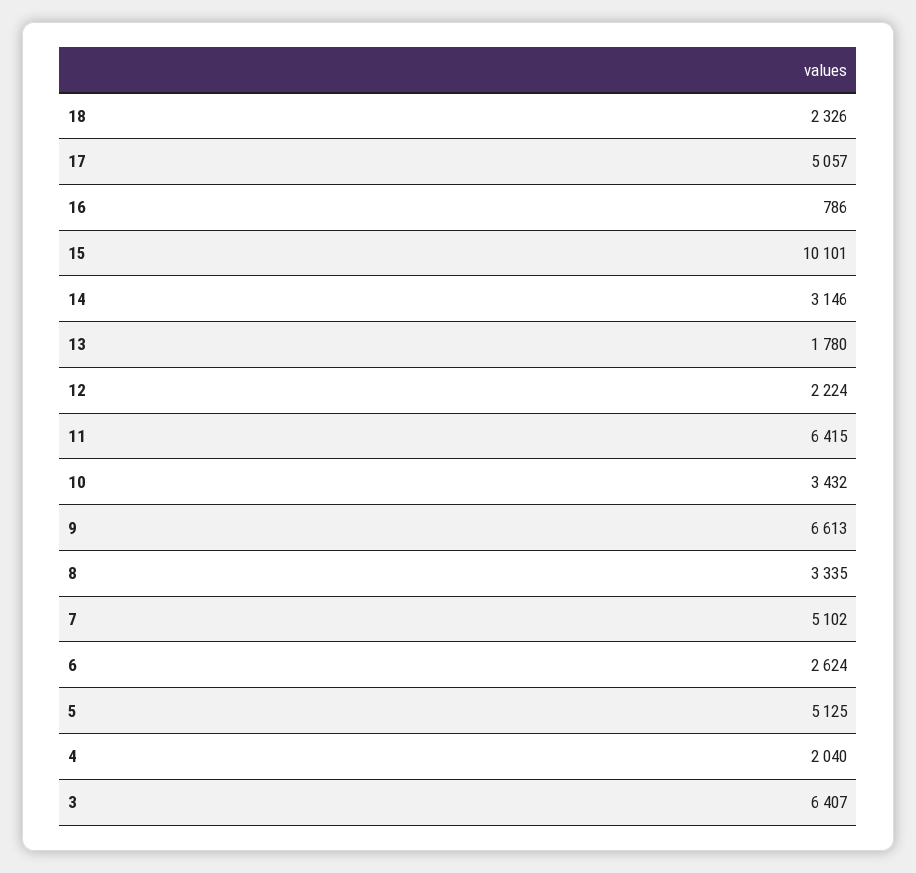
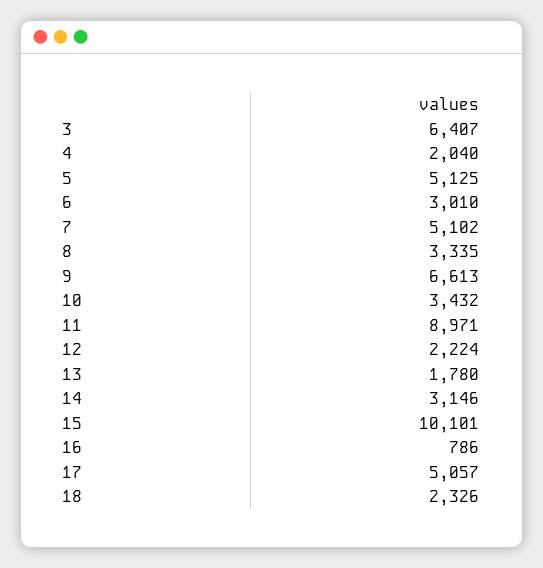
  {
    "18": 2326,
    "17": 5057,
    "16": 786,
    "15": 10101,
    "14": 3146,
    "13": 1780,
    "12": 2224,
-   "11": 6415,
+   "11": 8971,
    "10": 3432,
    "9": 6613,
    "8": 3335,
    "7": 5102,
-   "6": 2624,
+   "6": 3010,
    "5": 5125,
    "4": 2040,
    "3": 6407
  }

